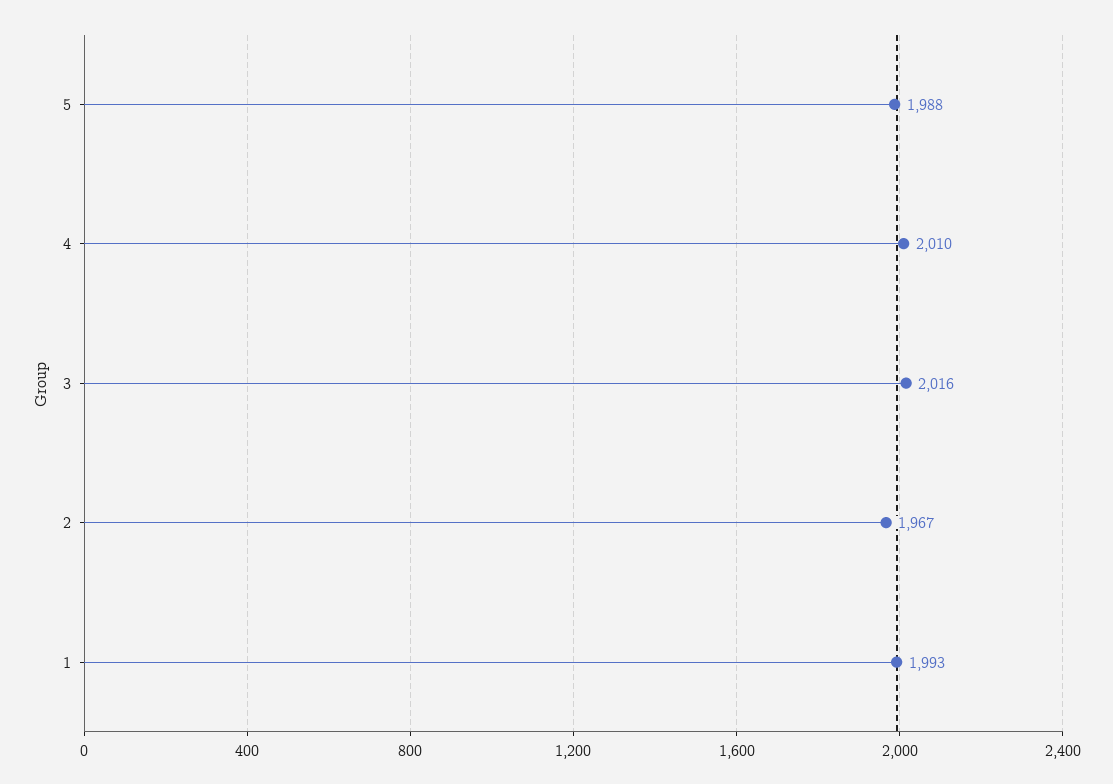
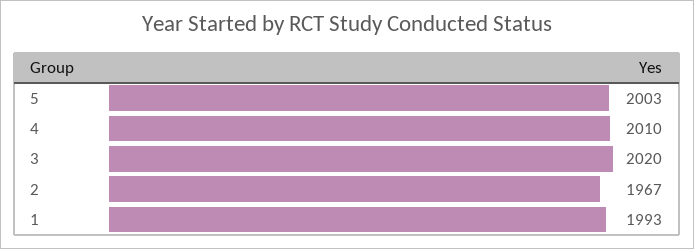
  {
-   "5": 1988,
+   "5": 2003,
    "4": 2010,
-   "3": 2016,
+   "3": 2020,
    "2": 1967,
    "1": 1993
  }

